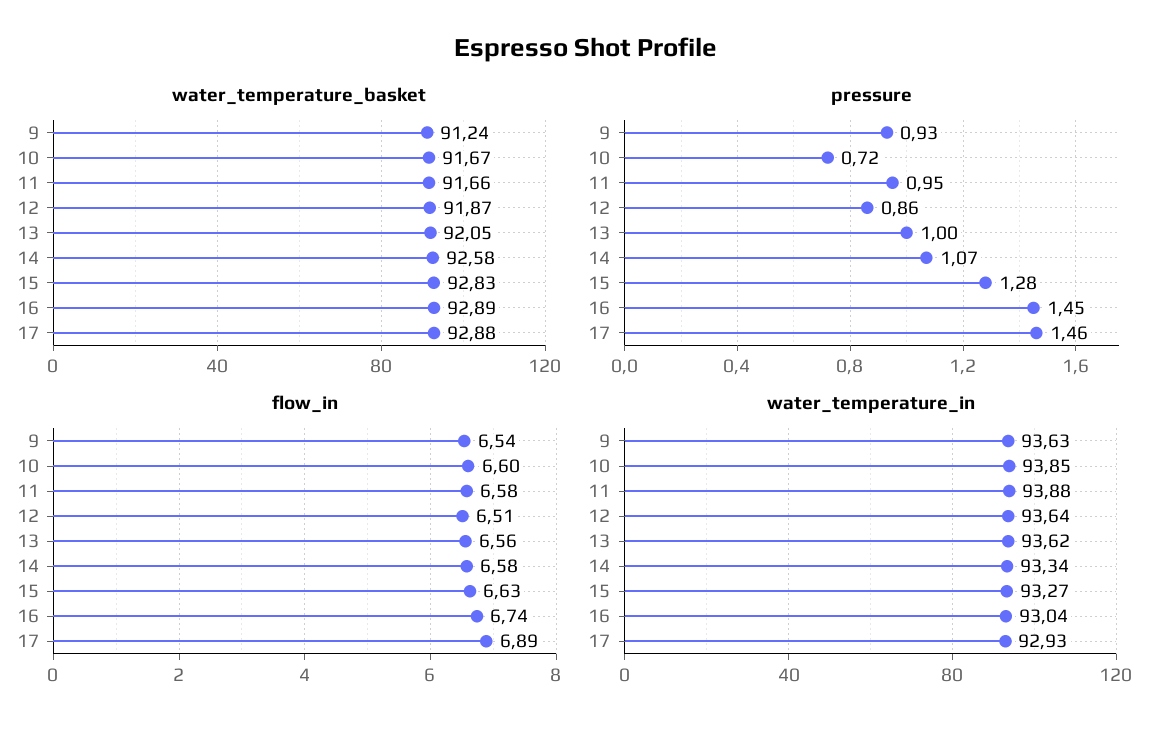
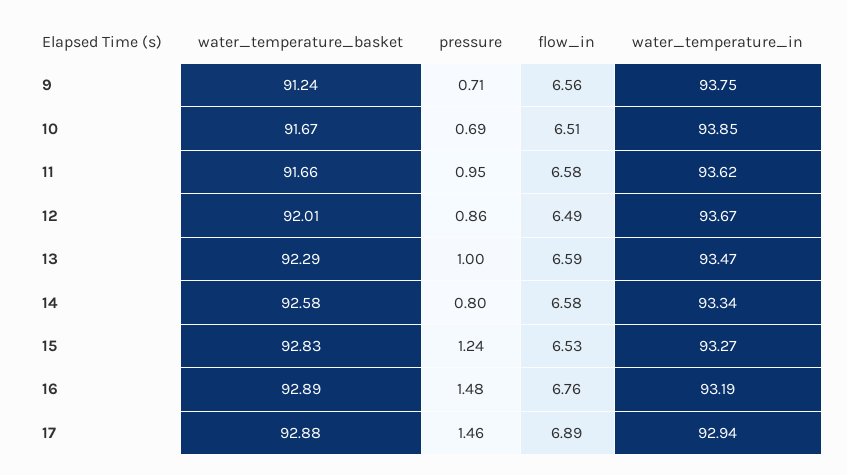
  {
    "water_temperature_basket": {
      "9": 91.24,
      "10": 91.67,
      "11": 91.66,
-     "12": 91.87,
+     "12": 92.01,
-     "13": 92.05,
+     "13": 92.29,
      "14": 92.58,
      "15": 92.83,
      "16": 92.89,
      "17": 92.88
    },
    "pressure": {
-     "9": 0.93,
+     "9": 0.71,
-     "10": 0.72,
+     "10": 0.69,
      "11": 0.95,
      "12": 0.86,
      "13": 1,
-     "14": 1.07,
+     "14": 0.8,
-     "15": 1.28,
+     "15": 1.24,
-     "16": 1.45,
+     "16": 1.48,
      "17": 1.46
    },
    "flow_in": {
-     "9": 6.54,
+     "9": 6.56,
-     "10": 6.6,
+     "10": 6.51,
      "11": 6.58,
-     "12": 6.51,
+     "12": 6.49,
-     "13": 6.56,
+     "13": 6.59,
      "14": 6.58,
-     "15": 6.63,
+     "15": 6.53,
-     "16": 6.74,
+     "16": 6.76,
      "17": 6.89
    },
    "water_temperature_in": {
-     "9": 93.63,
+     "9": 93.75,
      "10": 93.85,
-     "11": 93.88,
+     "11": 93.62,
-     "12": 93.64,
+     "12": 93.67,
-     "13": 93.62,
+     "13": 93.47,
      "14": 93.34,
      "15": 93.27,
-     "16": 93.04,
+     "16": 93.19,
-     "17": 92.93
+     "17": 92.94
    }
  }

